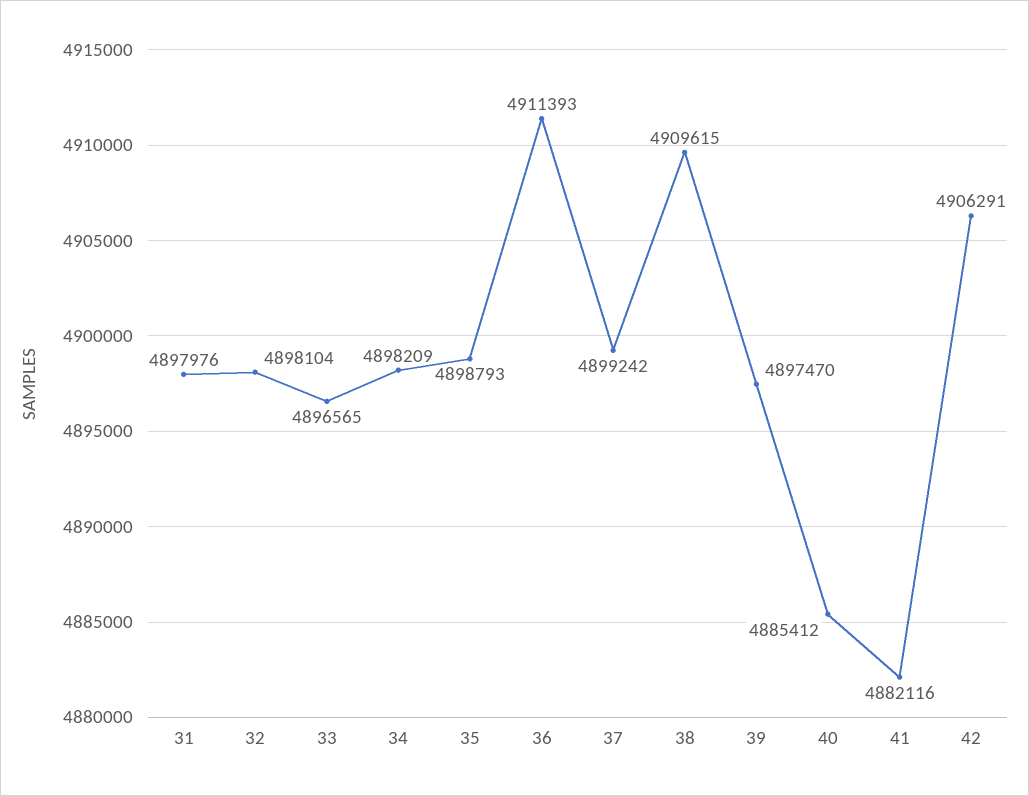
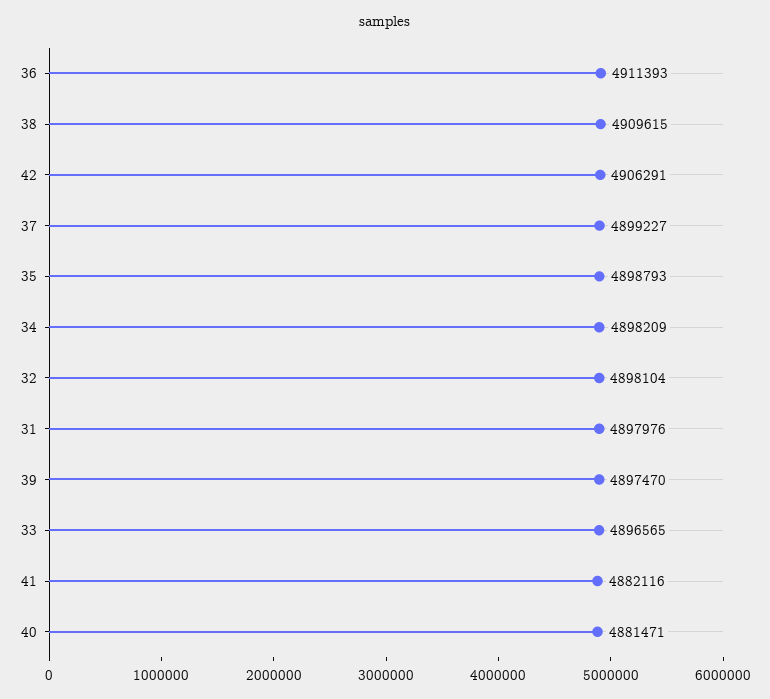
  {
    "31": 4897976,
    "32": 4898104,
    "33": 4896565,
    "34": 4898209,
    "35": 4898793,
    "36": 4911393,
-   "37": 4899242,
+   "37": 4899227,
    "38": 4909615,
    "39": 4897470,
-   "40": 4885412,
+   "40": 4881471,
    "41": 4882116,
    "42": 4906291
  }

